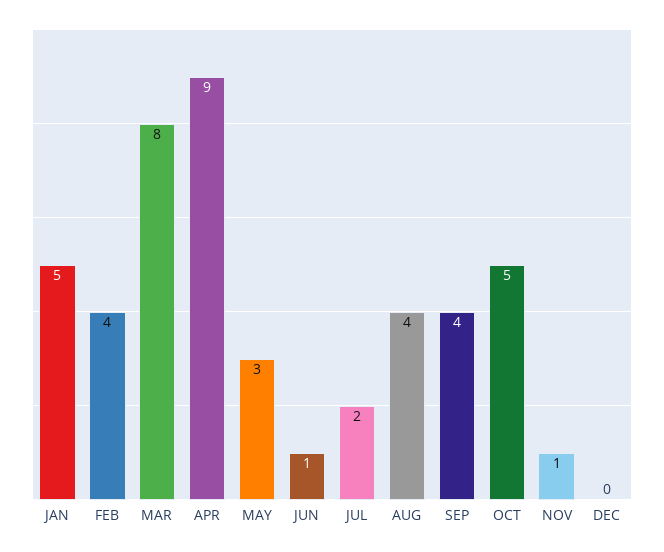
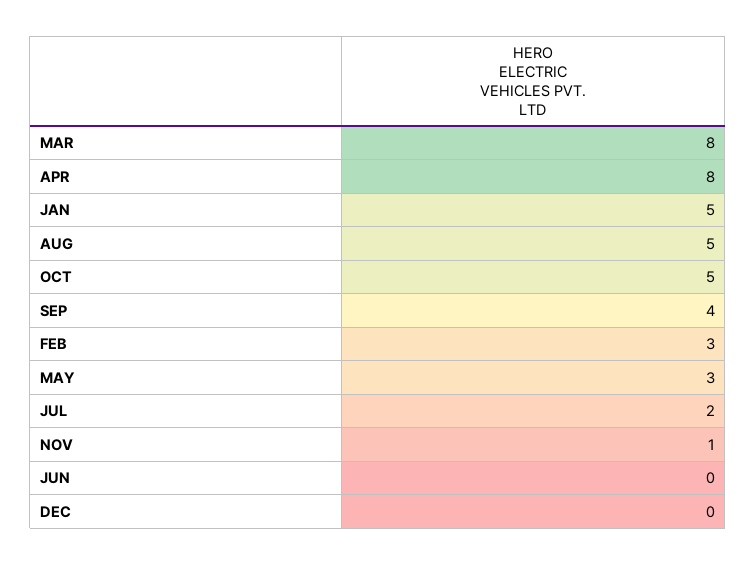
  {
    "JAN": 5,
-   "FEB": 4,
+   "FEB": 3,
    "MAR": 8,
-   "APR": 9,
+   "APR": 8,
    "MAY": 3,
-   "JUN": 1,
+   "JUN": 0,
    "JUL": 2,
-   "AUG": 4,
+   "AUG": 5,
    "SEP": 4,
    "OCT": 5,
    "NOV": 1,
    "DEC": 0
  }

